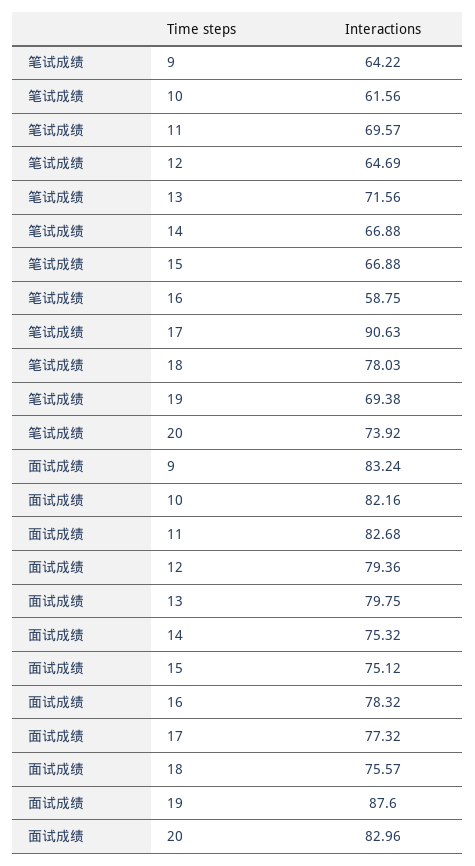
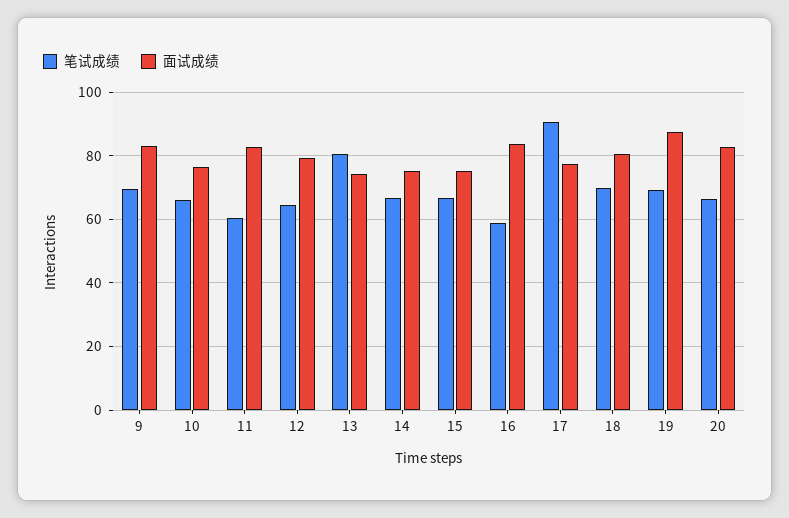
  {
    "笔试成绩": {
-     "9": 64.22,
+     "9": 70,
-     "10": 61.56,
+     "10": 66,
-     "11": 69.57,
+     "11": 60,
      "12": 64.69,
-     "13": 71.56,
+     "13": 80,
      "14": 66.88,
      "15": 66.88,
      "16": 58.75,
      "17": 90.63,
-     "18": 78.03,
+     "18": 70,
      "19": 69.38,
-     "20": 73.92
+     "20": 66
    },
    "面试成绩": {
      "9": 83.24,
-     "10": 82.16,
+     "10": 76,
      "11": 82.68,
      "12": 79.36,
-     "13": 79.75,
+     "13": 74,
      "14": 75.32,
      "15": 75.12,
-     "16": 78.32,
+     "16": 84,
      "17": 77.32,
-     "18": 75.57,
+     "18": 80,
      "19": 87.6,
      "20": 82.96
    }
  }

